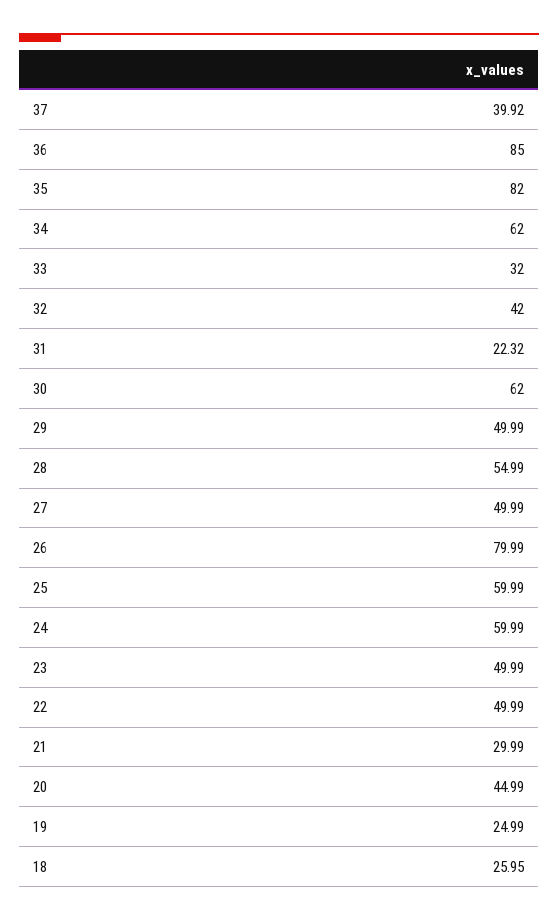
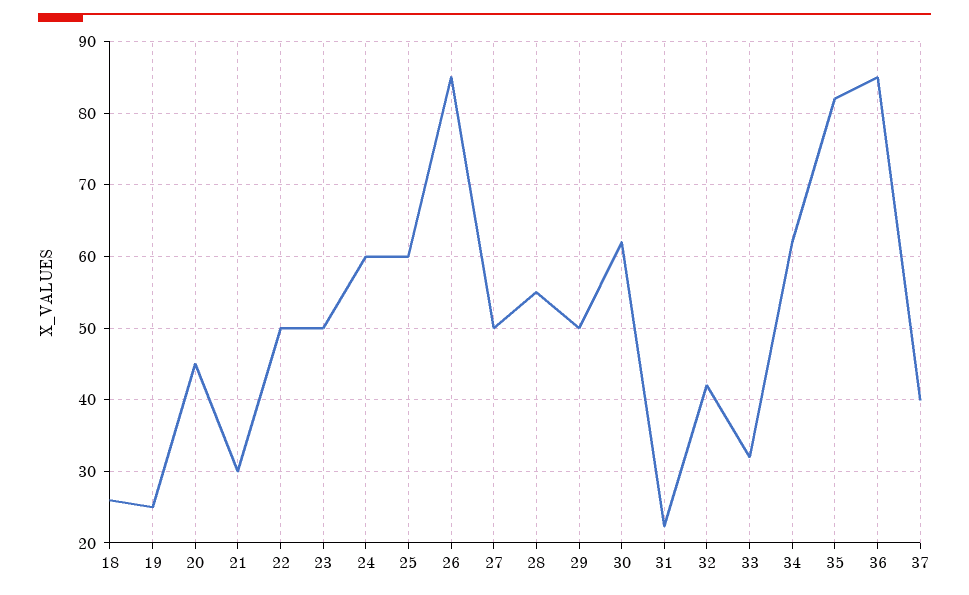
  {
    "37": 39.92,
    "36": 85,
    "35": 82,
    "34": 62,
    "33": 32,
    "32": 42,
    "31": 22.32,
    "30": 62,
    "29": 49.99,
    "28": 54.99,
    "27": 49.99,
-   "26": 79.99,
+   "26": 85,
    "25": 59.99,
    "24": 59.99,
    "23": 49.99,
    "22": 49.99,
    "21": 29.99,
    "20": 44.99,
    "19": 24.99,
    "18": 25.95
  }

